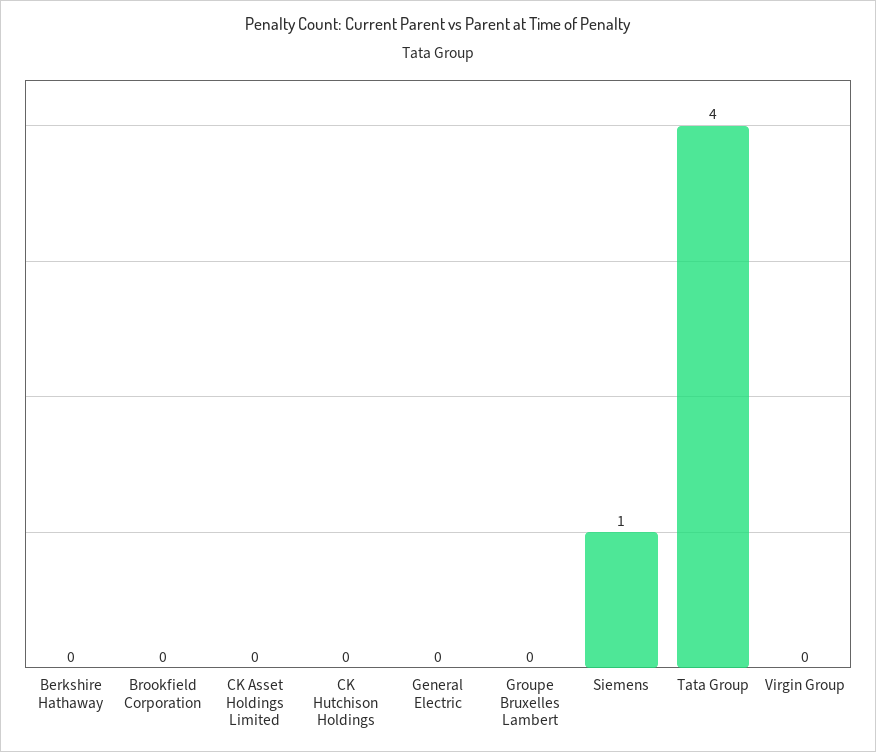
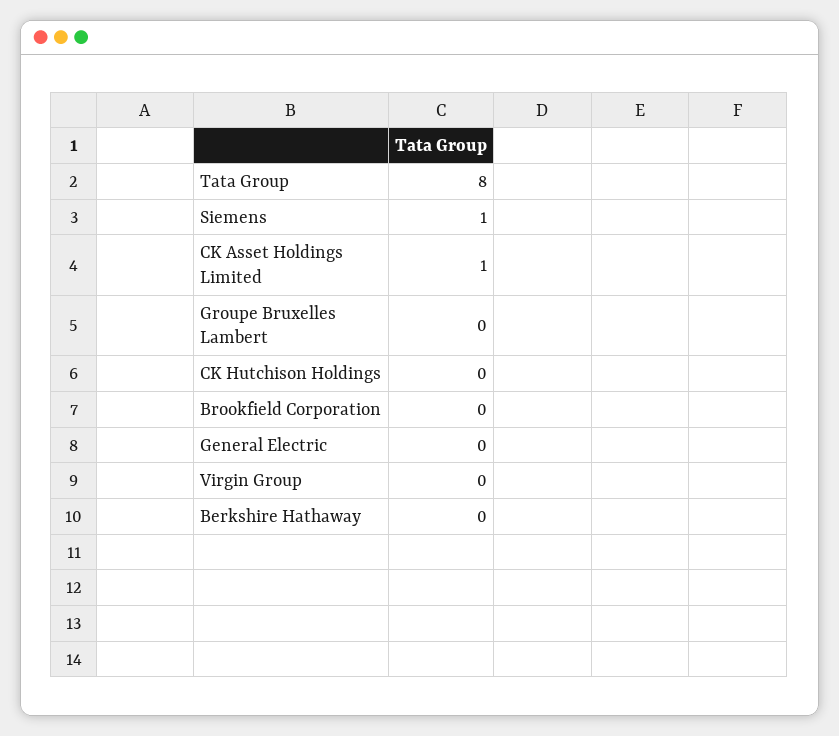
  {
    "Berkshire Hathaway": 0,
    "Brookfield Corporation": 0,
-   "CK Asset Holdings Limited": 0,
+   "CK Asset Holdings Limited": 1,
    "CK Hutchison Holdings": 0,
    "General Electric": 0,
    "Groupe Bruxelles Lambert": 0,
    "Siemens": 1,
-   "Tata Group": 4,
+   "Tata Group": 8,
    "Virgin Group": 0
  }

